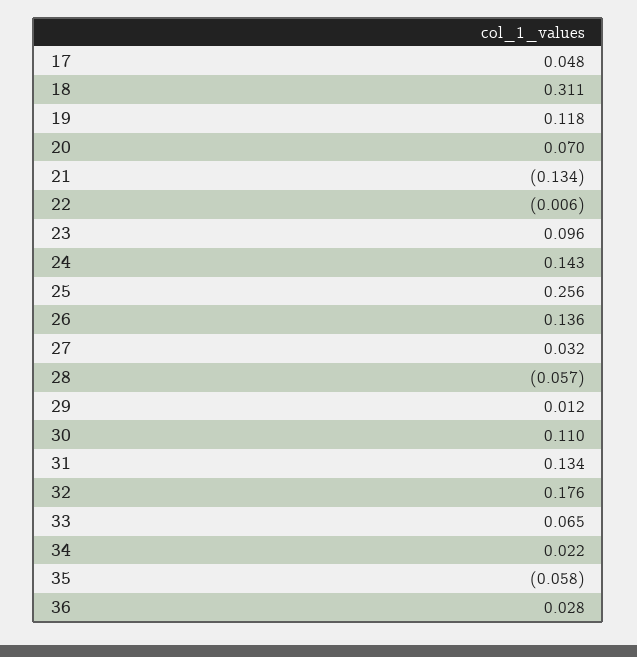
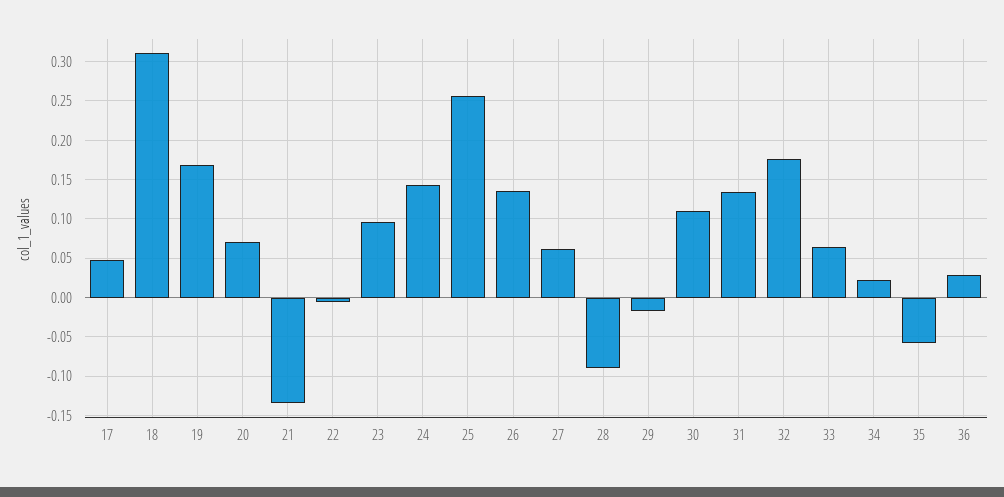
  {
    "17": 0.048,
    "18": 0.311,
-   "19": 0.118,
+   "19": 0.17,
    "20": 0.07,
    "21": -0.134,
    "22": -0.006,
    "23": 0.096,
    "24": 0.143,
    "25": 0.256,
    "26": 0.136,
-   "27": 0.032,
+   "27": 0.06,
-   "28": -0.057,
+   "28": -0.09,
-   "29": 0.012,
+   "29": -0.02,
    "30": 0.11,
    "31": 0.134,
    "32": 0.176,
    "33": 0.065,
    "34": 0.022,
    "35": -0.058,
    "36": 0.028
  }

